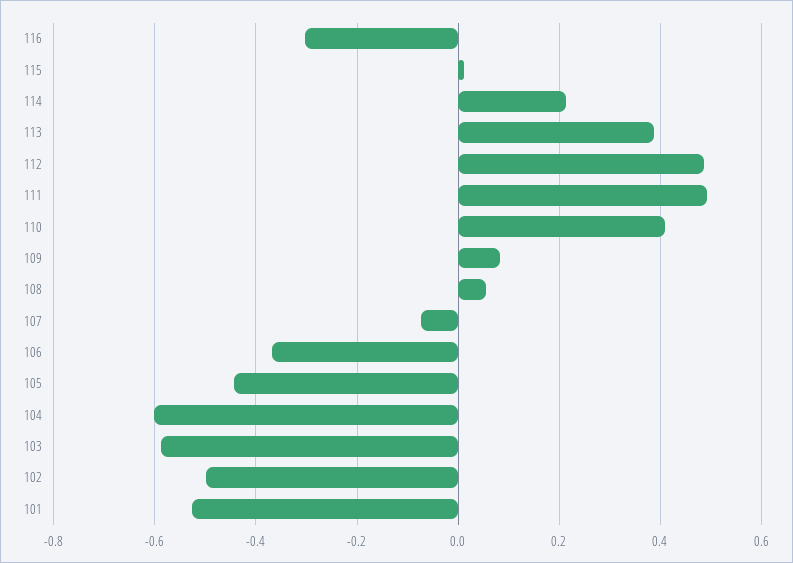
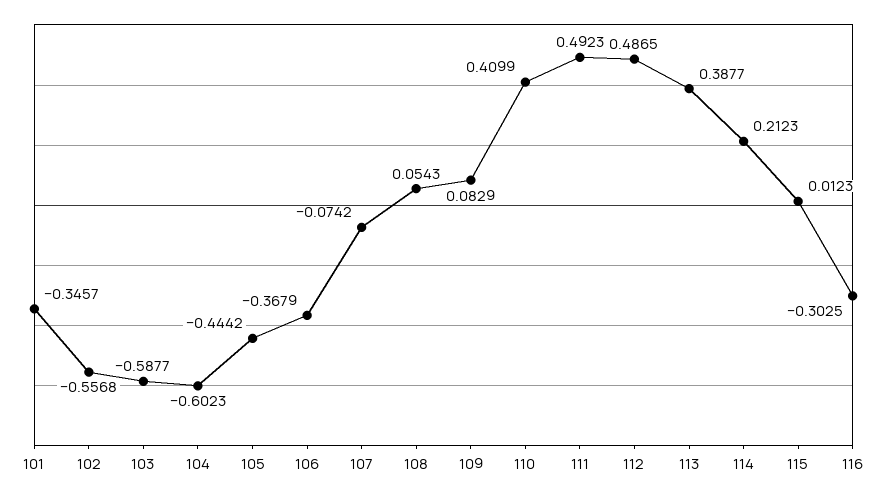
  {
    "116": -0.3025,
    "115": 0.0123,
    "114": 0.2123,
    "113": 0.3877,
    "112": 0.4865,
    "111": 0.4923,
    "110": 0.4099,
    "109": 0.0829,
    "108": 0.0543,
    "107": -0.0742,
    "106": -0.3679,
    "105": -0.4442,
    "104": -0.6023,
    "103": -0.5877,
-   "102": -0.5,
+   "102": -0.5568,
-   "101": -0.52
+   "101": -0.3457
  }

